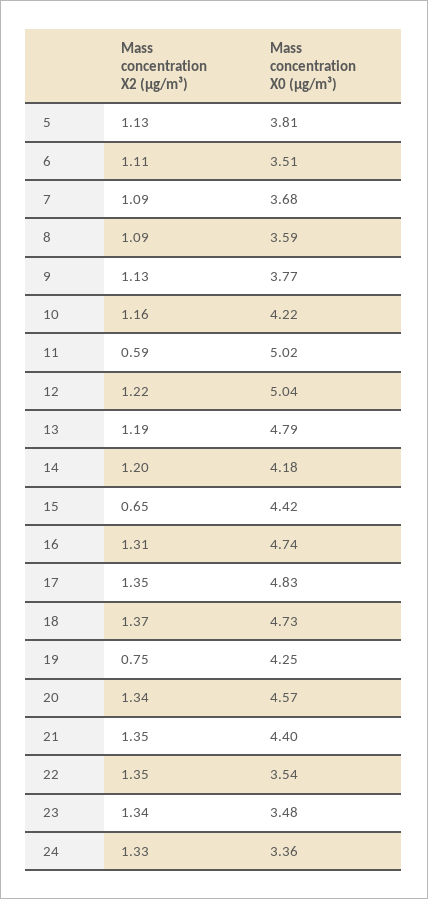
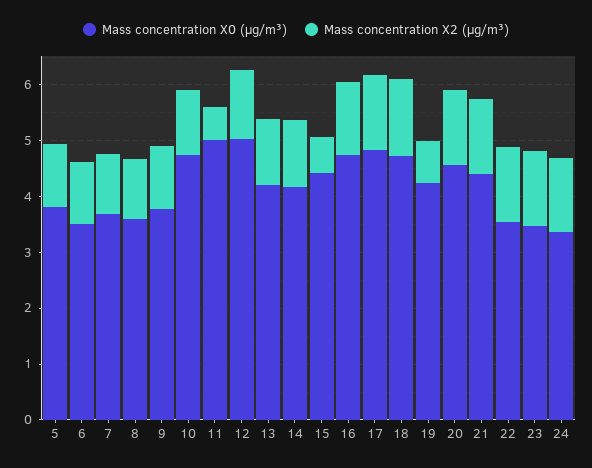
  {
    "Mass concentration X2 (μg/m³)": {
      "5": 1.13,
      "6": 1.11,
      "7": 1.09,
      "8": 1.09,
      "9": 1.13,
      "10": 1.16,
      "11": 0.59,
      "12": 1.22,
      "13": 1.19,
      "14": 1.2,
      "15": 0.65,
      "16": 1.31,
      "17": 1.35,
      "18": 1.37,
      "19": 0.75,
      "20": 1.34,
      "21": 1.35,
      "22": 1.35,
      "23": 1.34,
      "24": 1.33
    },
    "Mass concentration X0 (μg/m³)": {
      "5": 3.81,
      "6": 3.51,
      "7": 3.68,
      "8": 3.59,
      "9": 3.77,
-     "10": 4.22,
+     "10": 4.8,
      "11": 5.02,
      "12": 5.04,
-     "13": 4.79,
+     "13": 4.2,
      "14": 4.18,
      "15": 4.42,
      "16": 4.74,
      "17": 4.83,
      "18": 4.73,
      "19": 4.25,
      "20": 4.57,
      "21": 4.4,
      "22": 3.54,
      "23": 3.48,
      "24": 3.36
    }
  }

